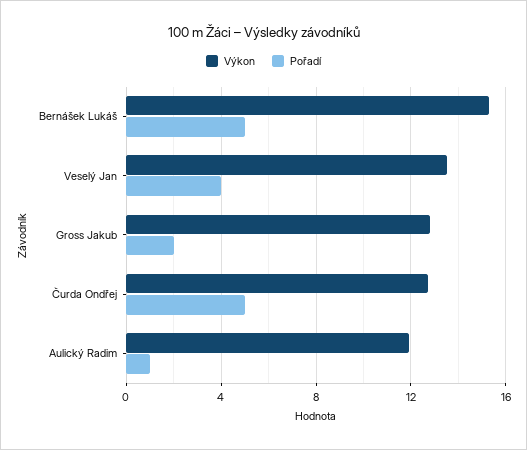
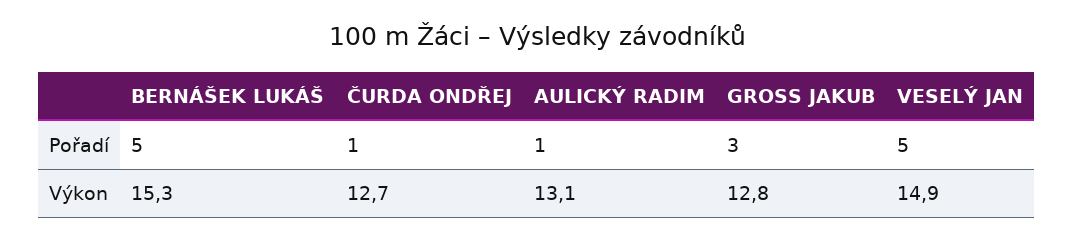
  {
    "Výkon": {
      "Bernášek Lukáš": 15.3,
-     "Veselý Jan": 13.5,
+     "Veselý Jan": 14.9,
      "Gross Jakub": 12.8,
      "Čurda Ondřej": 12.7,
-     "Aulický Radim": 12
+     "Aulický Radim": 13.1
    },
    "Pořadí": {
      "Bernášek Lukáš": 5,
-     "Veselý Jan": 4,
+     "Veselý Jan": 5,
-     "Gross Jakub": 2,
+     "Gross Jakub": 3,
-     "Čurda Ondřej": 5,
+     "Čurda Ondřej": 1,
      "Aulický Radim": 1
    }
  }

